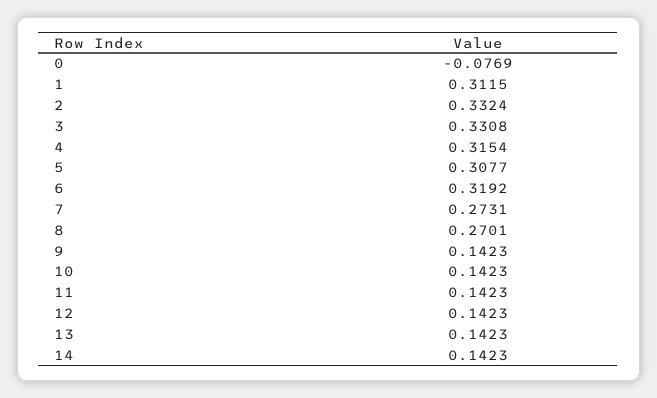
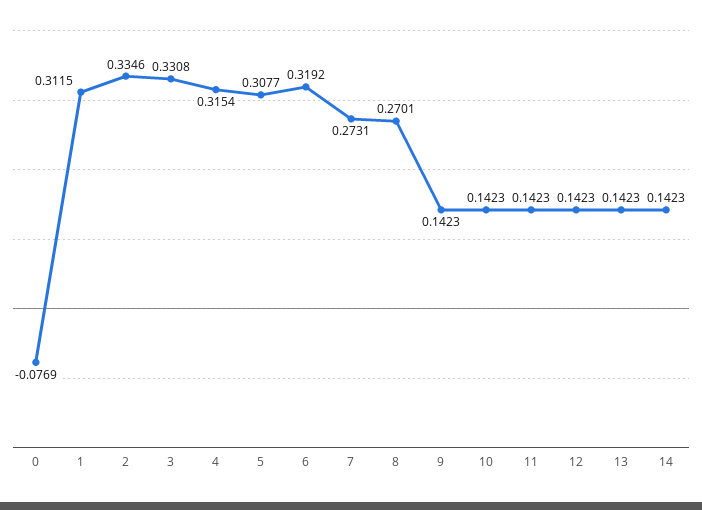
  {
    "0": -0.0769,
    "1": 0.3115,
-   "2": 0.3324,
+   "2": 0.3346,
    "3": 0.3308,
    "4": 0.3154,
    "5": 0.3077,
    "6": 0.3192,
    "7": 0.2731,
    "8": 0.2701,
    "9": 0.1423,
    "10": 0.1423,
    "11": 0.1423,
    "12": 0.1423,
    "13": 0.1423,
    "14": 0.1423
  }

